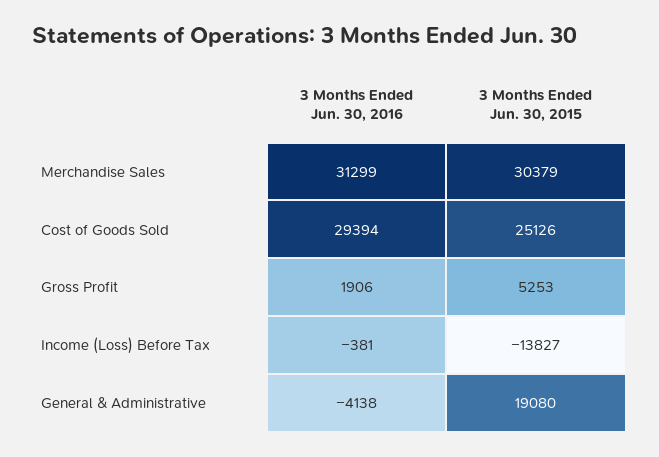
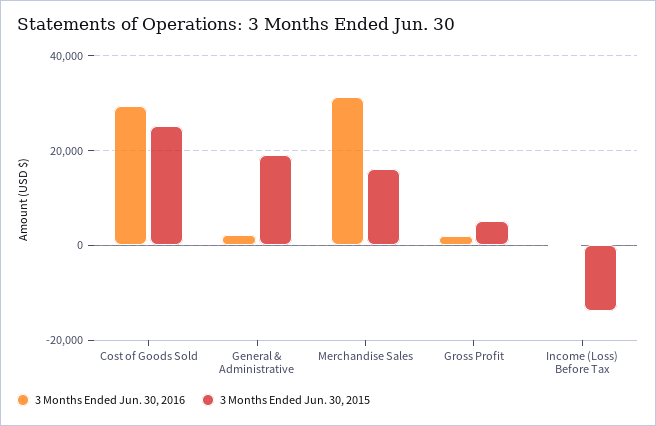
  {
    "3 Months Ended Jun. 30, 2016": {
      "Merchandise Sales": 31299,
      "Cost of Goods Sold": 29394,
      "Gross Profit": 1906,
      "Income (Loss) Before Tax": -381,
-     "General & Administrative": -4138
+     "General & Administrative": 2000
    },
    "3 Months Ended Jun. 30, 2015": {
-     "Merchandise Sales": 30379,
+     "Merchandise Sales": 16000,
      "Cost of Goods Sold": 25126,
      "Gross Profit": 5253,
      "Income (Loss) Before Tax": -13827,
      "General & Administrative": 19080
    }
  }

